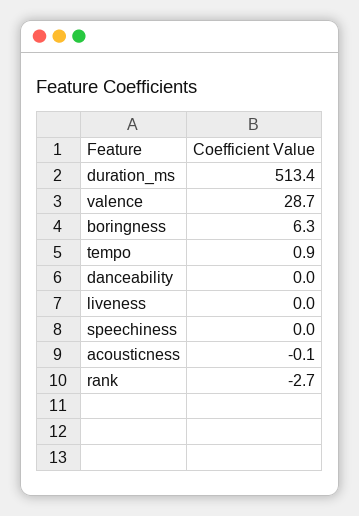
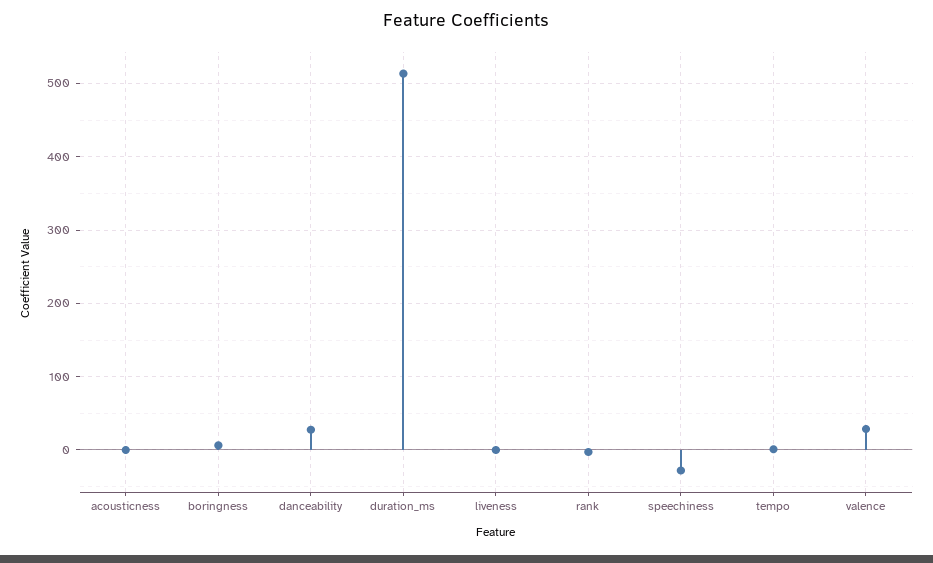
  {
    "duration_ms": 513.4,
    "valence": 28.7,
    "boringness": 6.3,
    "tempo": 0.9,
-   "danceability": 0,
+   "danceability": 30,
    "liveness": 0,
-   "speechiness": 0,
+   "speechiness": -30,
    "acousticness": -0.1,
    "rank": -2.7
  }

